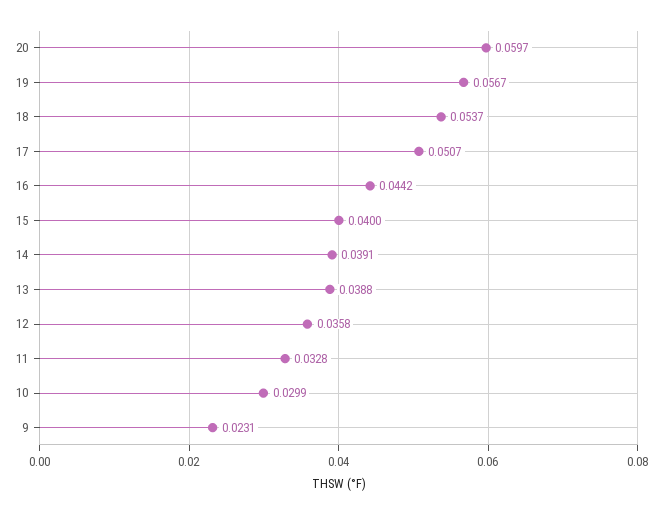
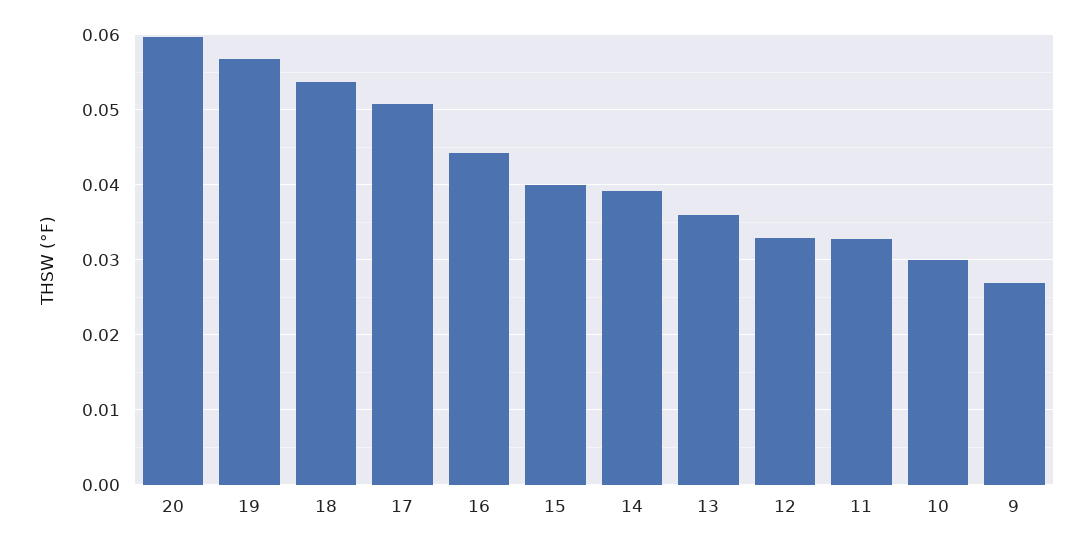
  {
    "20": 0.0597,
    "19": 0.0567,
    "18": 0.0537,
    "17": 0.0507,
    "16": 0.0442,
    "15": 0.04,
    "14": 0.0391,
-   "13": 0.0388,
+   "13": 0.036,
-   "12": 0.0358,
+   "12": 0.033,
    "11": 0.0328,
    "10": 0.0299,
-   "9": 0.0231
+   "9": 0.027
  }

